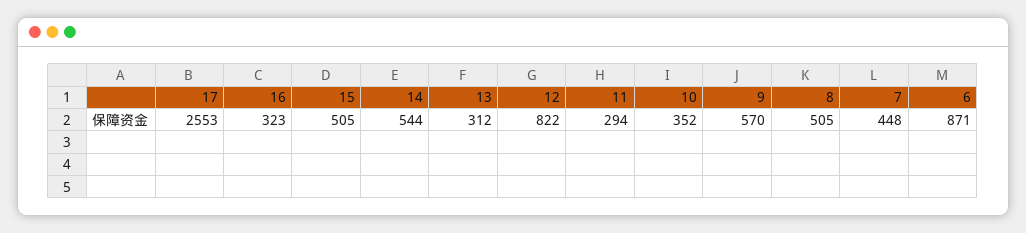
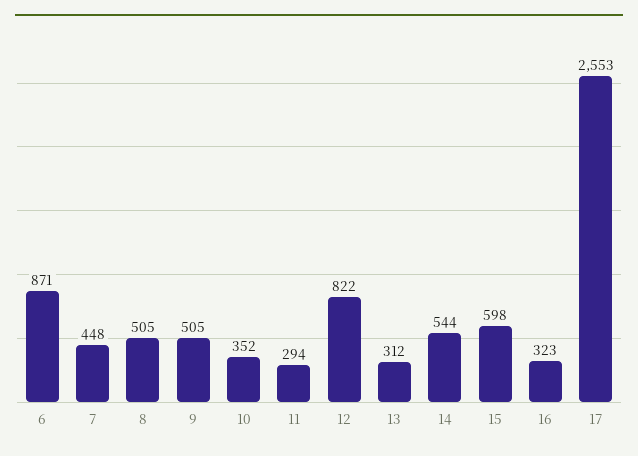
  {
    "17": 2553,
    "16": 323,
-   "15": 505,
+   "15": 598,
    "14": 544,
    "13": 312,
    "12": 822,
    "11": 294,
    "10": 352,
-   "9": 570,
+   "9": 505,
    "8": 505,
    "7": 448,
    "6": 871
  }

